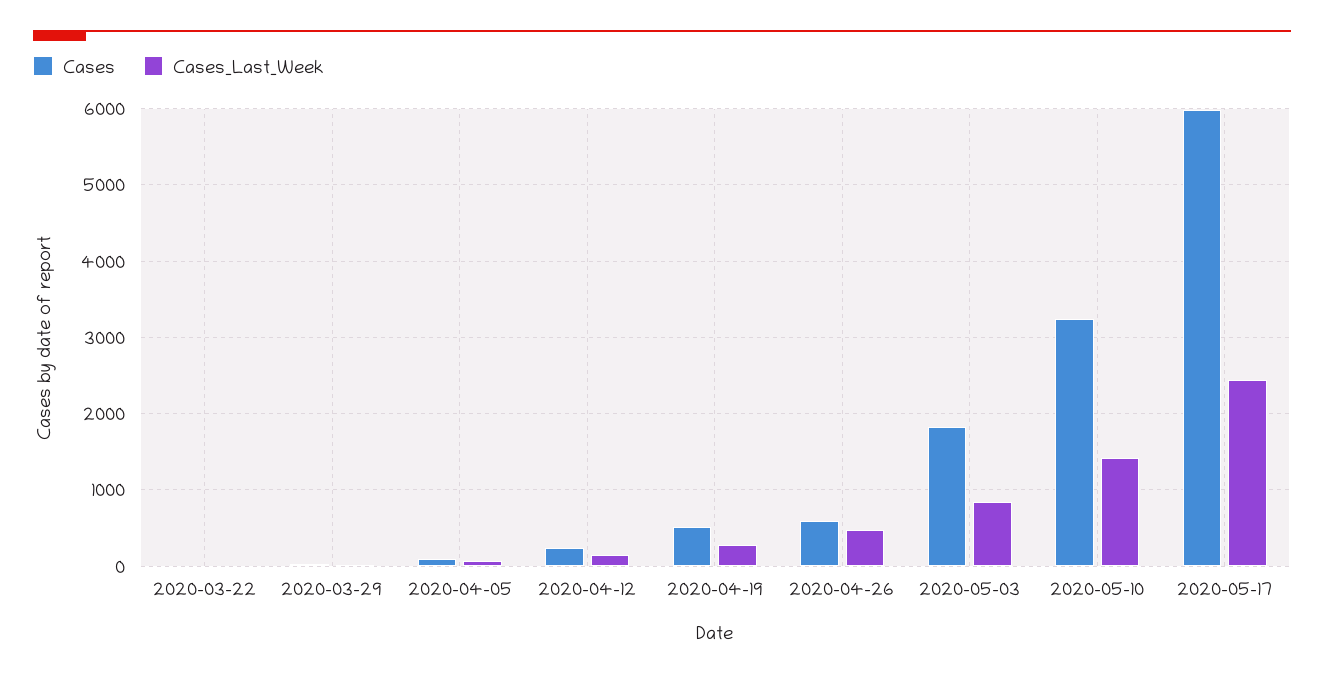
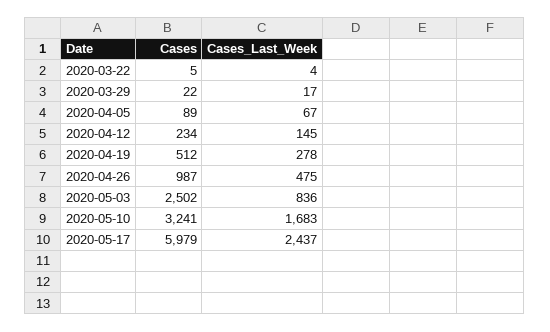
  {
    "Cases": {
      "2020-03-22": 5,
      "2020-03-29": 22,
      "2020-04-05": 89,
      "2020-04-12": 234,
      "2020-04-19": 512,
-     "2020-04-26": 600,
+     "2020-04-26": 987,
-     "2020-05-03": 1800,
+     "2020-05-03": 2502,
      "2020-05-10": 3241,
      "2020-05-17": 5979
    },
    "Cases_Last_Week": {
      "2020-03-22": 4,
      "2020-03-29": 17,
      "2020-04-05": 67,
      "2020-04-12": 145,
      "2020-04-19": 278,
      "2020-04-26": 475,
      "2020-05-03": 836,
-     "2020-05-10": 1400,
+     "2020-05-10": 1683,
      "2020-05-17": 2437
    }
  }

